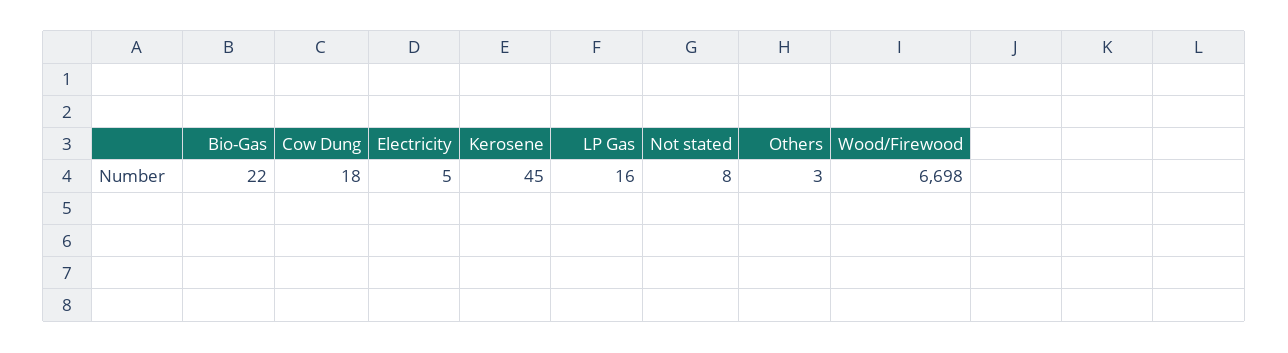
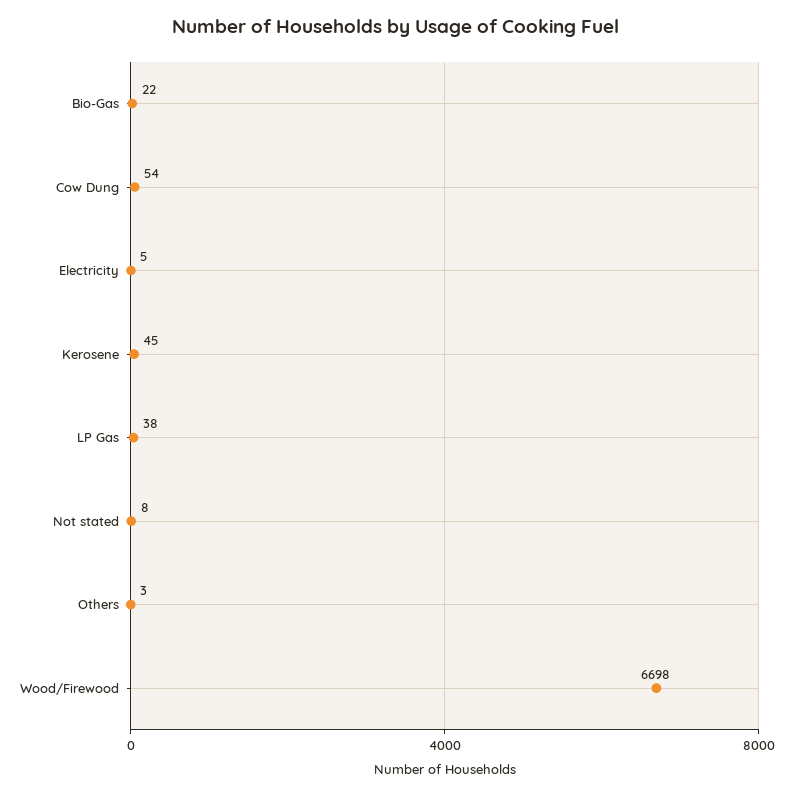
  {
    "Bio-Gas": 22,
-   "Cow Dung": 18,
+   "Cow Dung": 54,
    "Electricity": 5,
    "Kerosene": 45,
-   "LP Gas": 16,
+   "LP Gas": 38,
    "Not stated": 8,
    "Others": 3,
    "Wood/Firewood": 6698
  }

